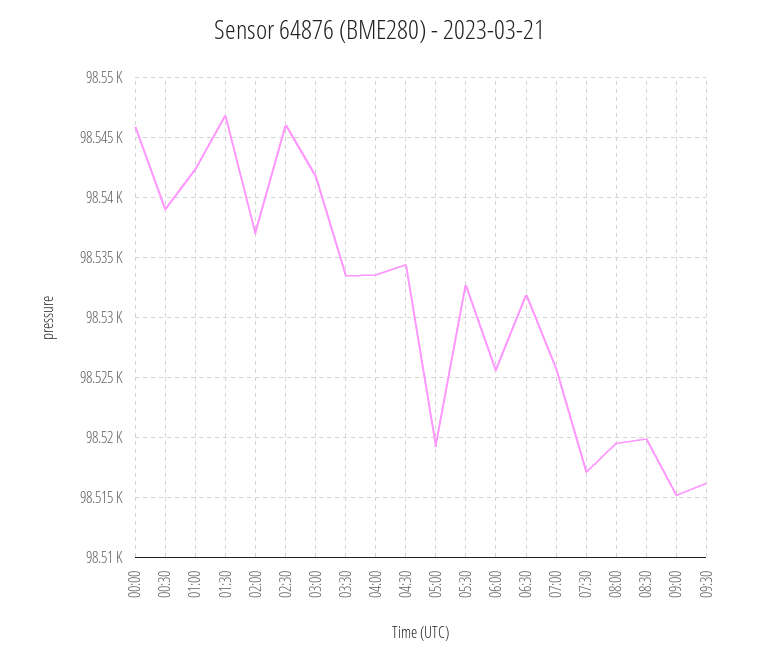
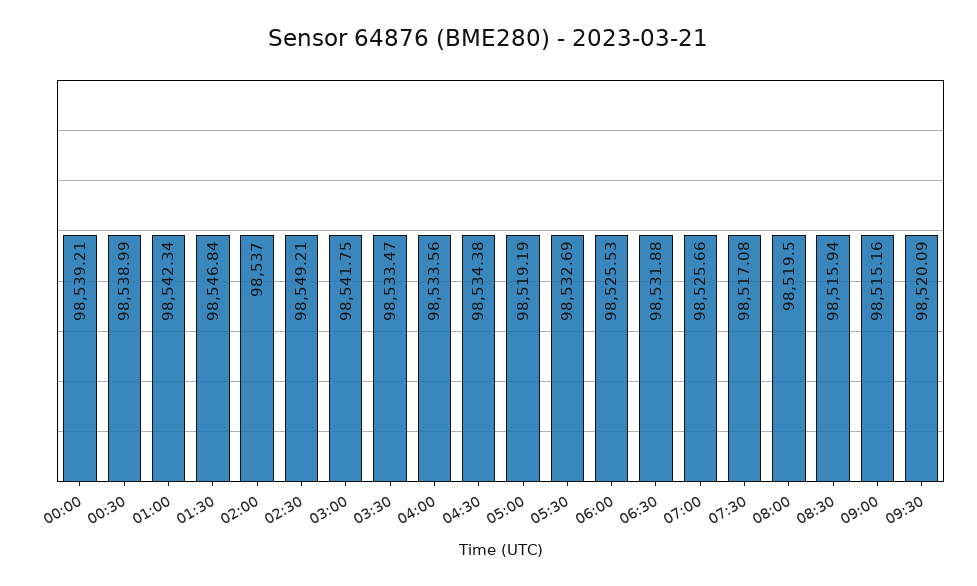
  {
-   "00:00": 98546,
+   "00:00": 98539.21,
    "00:30": 98538.99,
    "01:00": 98542.34,
    "01:30": 98546.84,
    "02:00": 98537,
-   "02:30": 98546,
+   "02:30": 98549.21,
    "03:00": 98541.75,
    "03:30": 98533.47,
    "04:00": 98533.56,
    "04:30": 98534.38,
    "05:00": 98519.19,
    "05:30": 98532.69,
    "06:00": 98525.53,
    "06:30": 98531.88,
    "07:00": 98525.66,
    "07:30": 98517.08,
    "08:00": 98519.5,
-   "08:30": 98520,
+   "08:30": 98515.94,
    "09:00": 98515.16,
-   "09:30": 98516
+   "09:30": 98520.09
  }

